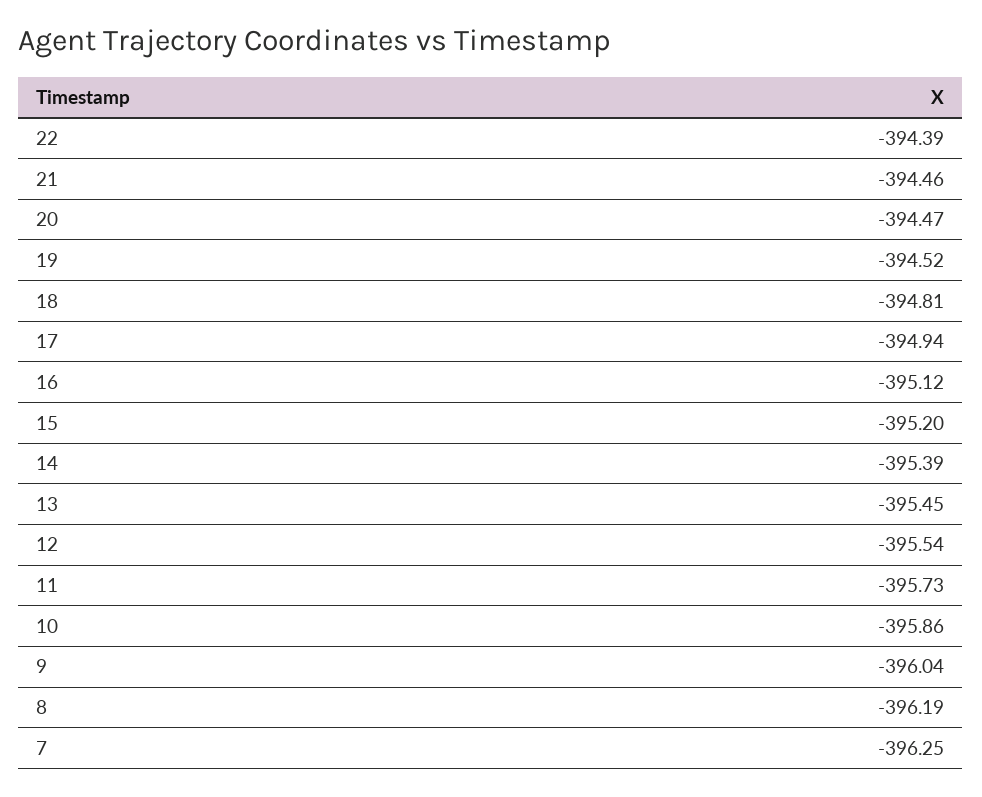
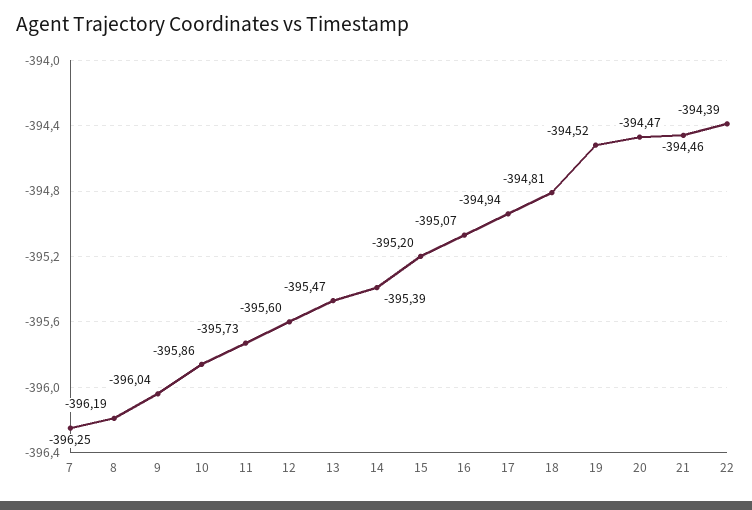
  {
    "22": -394.39,
    "21": -394.46,
    "20": -394.47,
    "19": -394.52,
    "18": -394.81,
    "17": -394.94,
-   "16": -395.12,
+   "16": -395.07,
    "15": -395.2,
    "14": -395.39,
-   "13": -395.45,
+   "13": -395.47,
-   "12": -395.54,
+   "12": -395.6,
    "11": -395.73,
    "10": -395.86,
    "9": -396.04,
    "8": -396.19,
    "7": -396.25
  }

